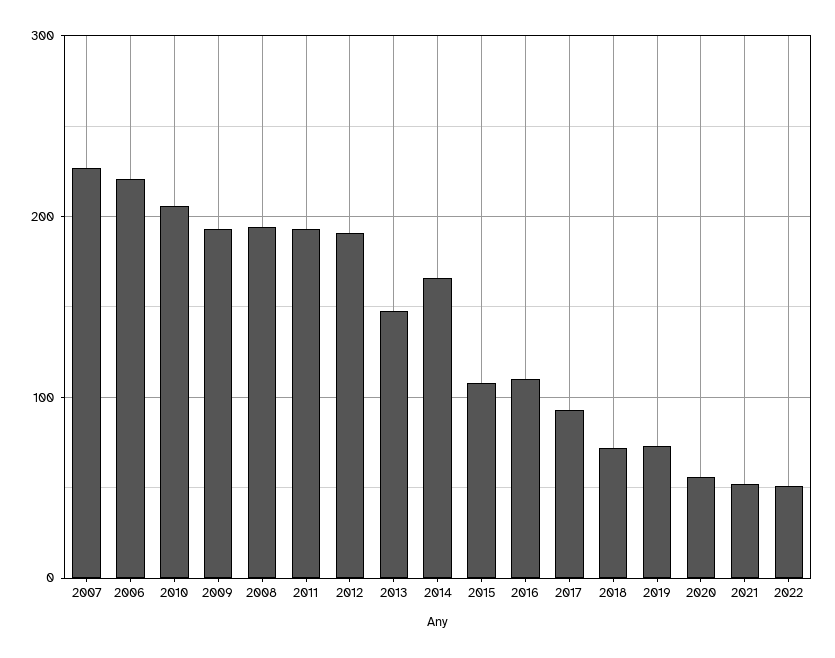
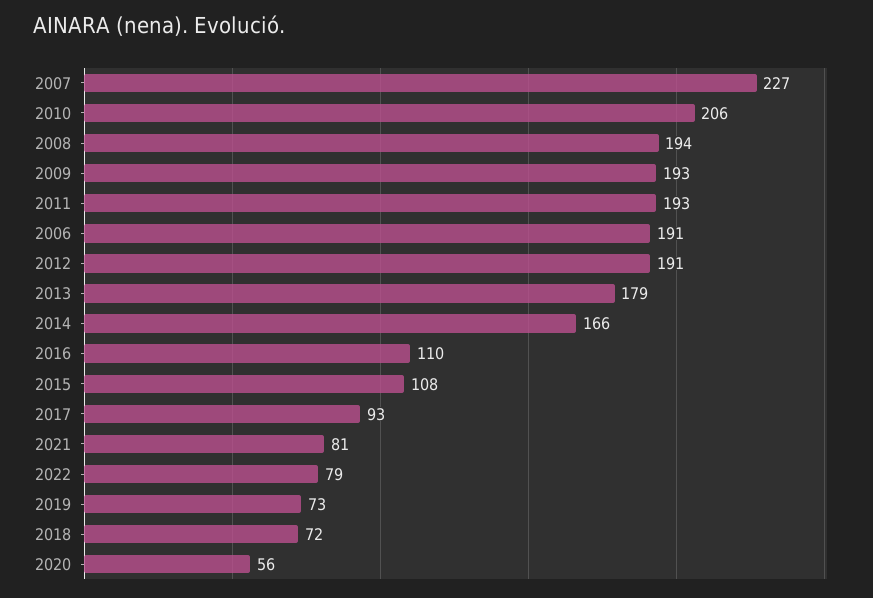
  {
    "2007": 227,
-   "2006": 220,
+   "2006": 191,
    "2010": 206,
    "2009": 193,
    "2008": 194,
    "2011": 193,
    "2012": 191,
-   "2013": 150,
+   "2013": 179,
    "2014": 166,
    "2015": 108,
    "2016": 110,
    "2017": 93,
    "2018": 72,
    "2019": 73,
    "2020": 56,
-   "2021": 50,
+   "2021": 81,
-   "2022": 50
+   "2022": 79
  }

